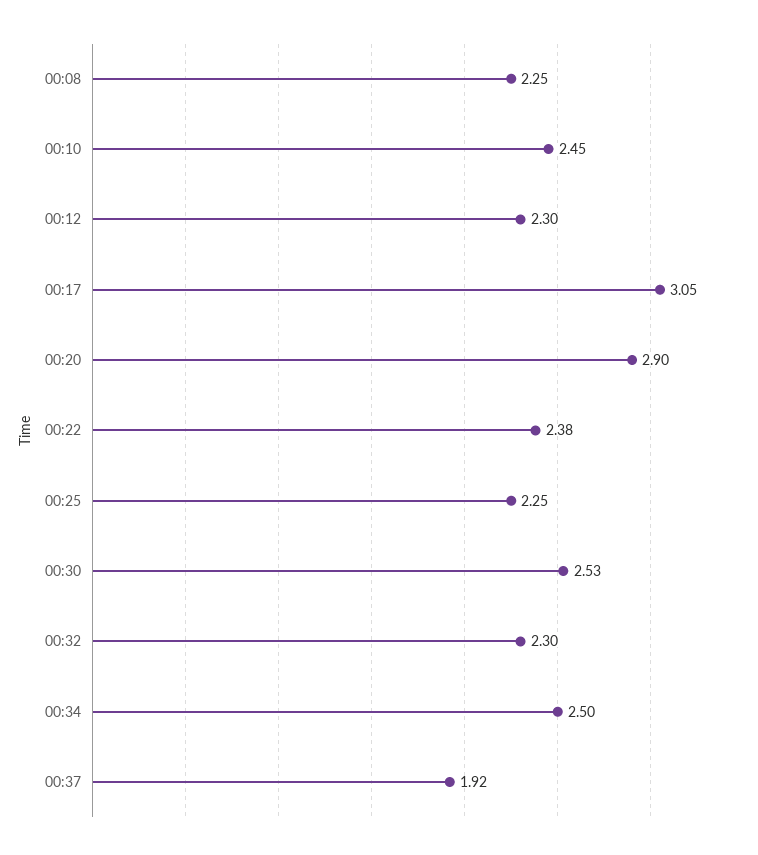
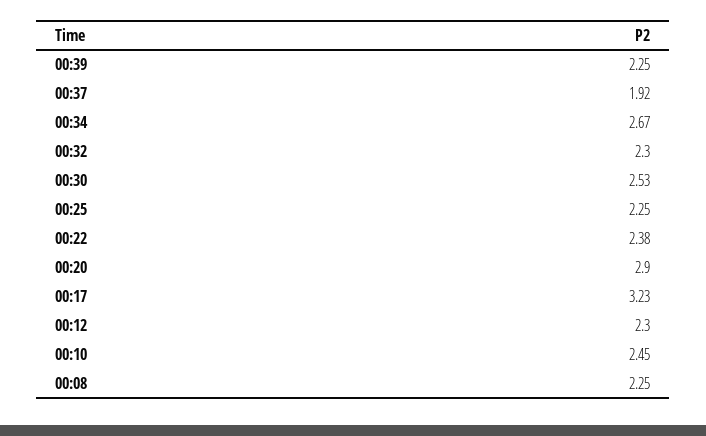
  {
    "00:08": 2.25,
    "00:10": 2.45,
    "00:12": 2.3,
-   "00:17": 3.05,
+   "00:17": 3.23,
    "00:20": 2.9,
    "00:22": 2.38,
    "00:25": 2.25,
    "00:30": 2.53,
    "00:32": 2.3,
-   "00:34": 2.5,
+   "00:34": 2.67,
-   "00:37": 1.92
+   "00:37": 1.92,
+   "00:39": 2.25
  }

